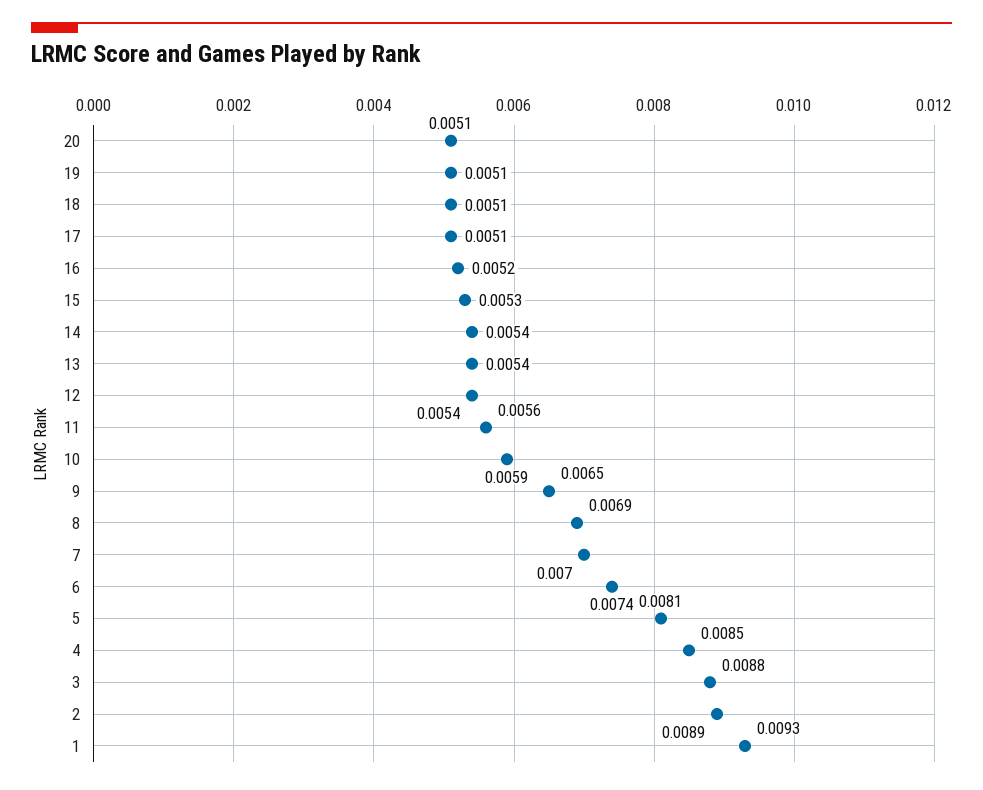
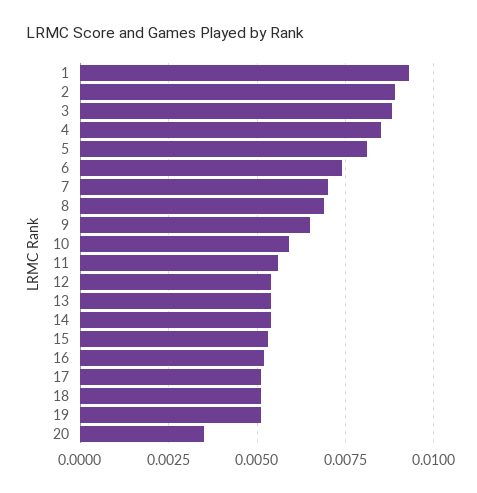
  {
-   "20": 0.0051,
+   "20": 0.0035,
    "19": 0.0051,
    "18": 0.0051,
    "17": 0.0051,
    "16": 0.0052,
    "15": 0.0053,
    "14": 0.0054,
    "13": 0.0054,
    "12": 0.0054,
    "11": 0.0056,
    "10": 0.0059,
    "9": 0.0065,
    "8": 0.0069,
    "7": 0.007,
    "6": 0.0074,
    "5": 0.0081,
    "4": 0.0085,
    "3": 0.0088,
    "2": 0.0089,
    "1": 0.0093
  }

